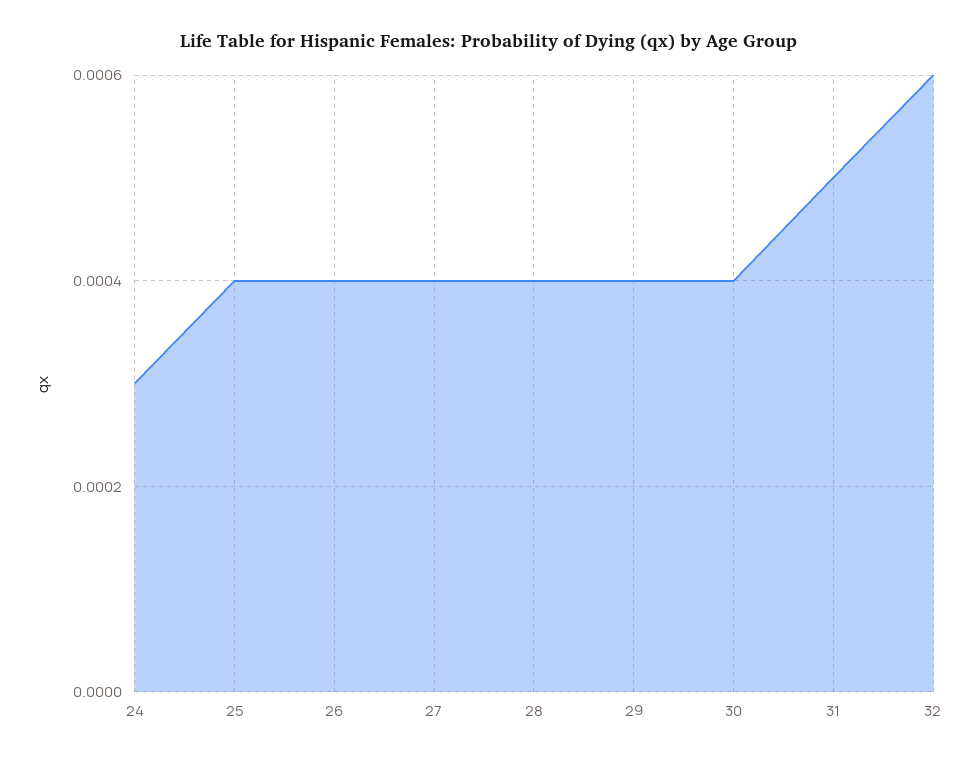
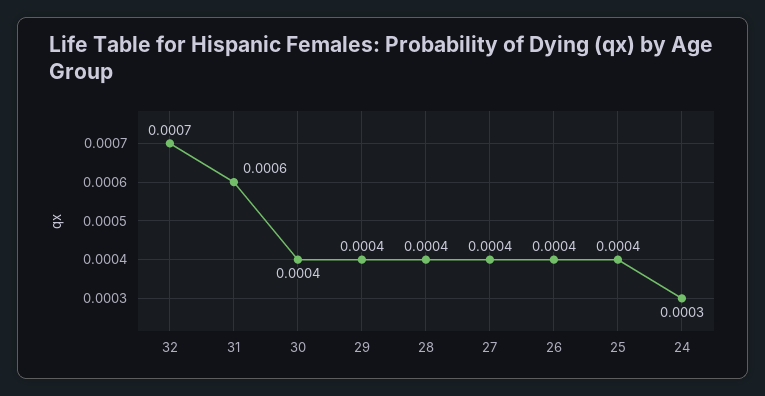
  {
    "24": 0.0003,
    "25": 0.0004,
    "26": 0.0004,
    "27": 0.0004,
    "28": 0.0004,
    "29": 0.0004,
    "30": 0.0004,
-   "31": 0.0005,
+   "31": 0.0006,
-   "32": 0.0006
+   "32": 0.0007
  }

